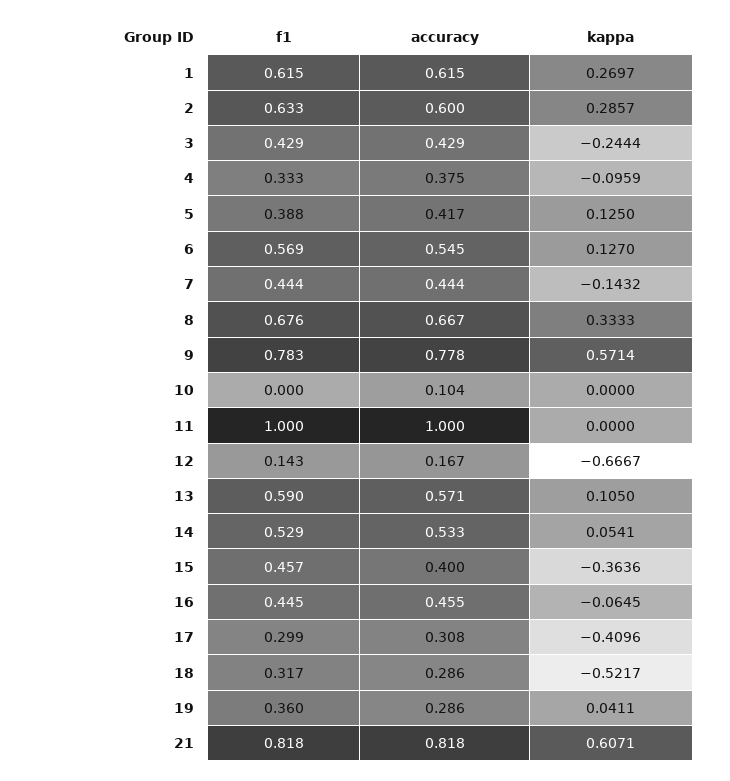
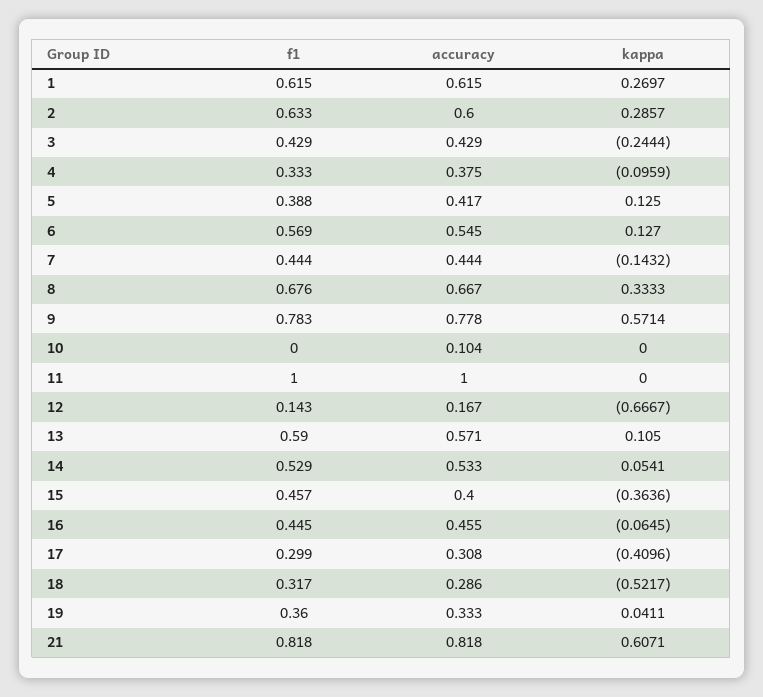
  {
    "f1": {
      "1": 0.615,
      "2": 0.633,
      "3": 0.429,
      "4": 0.333,
      "5": 0.388,
      "6": 0.569,
      "7": 0.444,
      "8": 0.676,
      "9": 0.783,
      "10": 0,
      "11": 1,
      "12": 0.143,
      "13": 0.59,
      "14": 0.529,
      "15": 0.457,
      "16": 0.445,
      "17": 0.299,
      "18": 0.317,
      "19": 0.36,
      "21": 0.818
    },
    "accuracy": {
      "1": 0.615,
      "2": 0.6,
      "3": 0.429,
      "4": 0.375,
      "5": 0.417,
      "6": 0.545,
      "7": 0.444,
      "8": 0.667,
      "9": 0.778,
      "10": 0.104,
      "11": 1,
      "12": 0.167,
      "13": 0.571,
      "14": 0.533,
      "15": 0.4,
      "16": 0.455,
      "17": 0.308,
      "18": 0.286,
-     "19": 0.286,
+     "19": 0.333,
      "21": 0.818
    },
    "kappa": {
      "1": 0.2697,
      "2": 0.2857,
      "3": -0.2444,
      "4": -0.0959,
      "5": 0.125,
      "6": 0.127,
      "7": -0.1432,
      "8": 0.3333,
      "9": 0.5714,
      "10": 0,
      "11": 0,
      "12": -0.6667,
      "13": 0.105,
      "14": 0.0541,
      "15": -0.3636,
      "16": -0.0645,
      "17": -0.4096,
      "18": -0.5217,
      "19": 0.0411,
      "21": 0.6071
    }
  }

